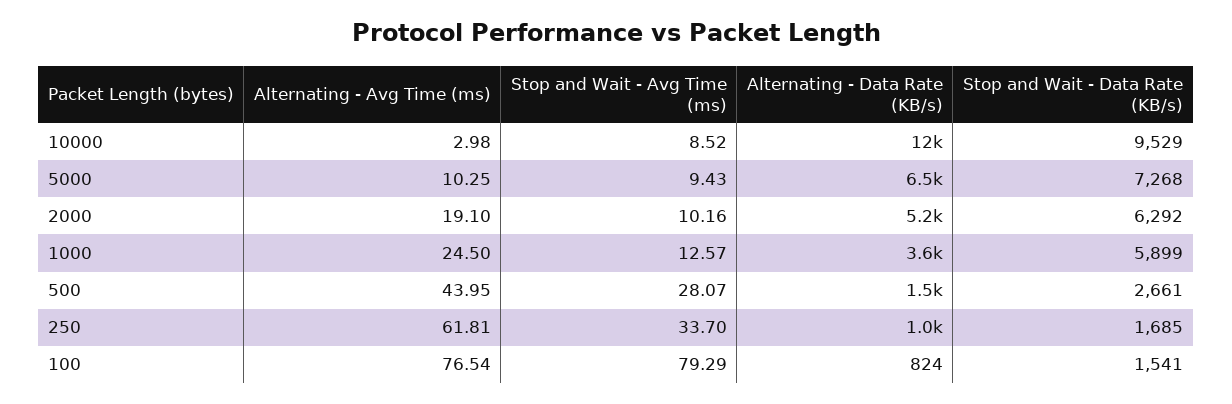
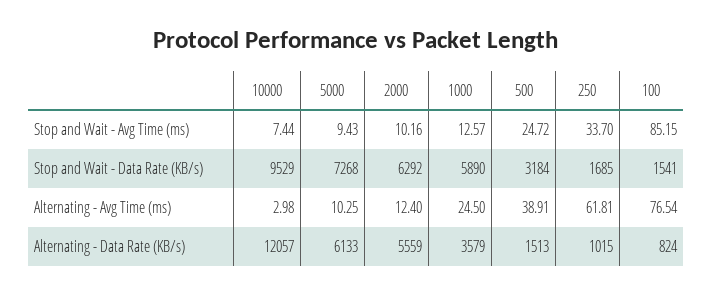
  {
    "Alternating - Avg Time (ms)": {
      "10000": 2.98,
      "5000": 10.25,
-     "2000": 19.1,
+     "2000": 12.4,
      "1000": 24.5,
-     "500": 43.95,
+     "500": 38.91,
      "250": 61.81,
      "100": 76.54
    },
    "Stop and Wait - Avg Time (ms)": {
-     "10000": 8.52,
+     "10000": 7.44,
      "5000": 9.43,
      "2000": 10.16,
      "1000": 12.57,
-     "500": 28.07,
+     "500": 24.72,
      "250": 33.7,
-     "100": 79.29
+     "100": 85.15
    },
    "Alternating - Data Rate (KB/s)": {
      "10000": 12057,
-     "5000": 6500,
+     "5000": 6133,
-     "2000": 5200,
+     "2000": 5559,
      "1000": 3579,
      "500": 1513,
      "250": 1015,
      "100": 824
    },
    "Stop and Wait - Data Rate (KB/s)": {
      "10000": 9529,
      "5000": 7268,
      "2000": 6292,
-     "1000": 5899,
+     "1000": 5890,
-     "500": 2661,
+     "500": 3184,
      "250": 1685,
      "100": 1541
    }
  }

